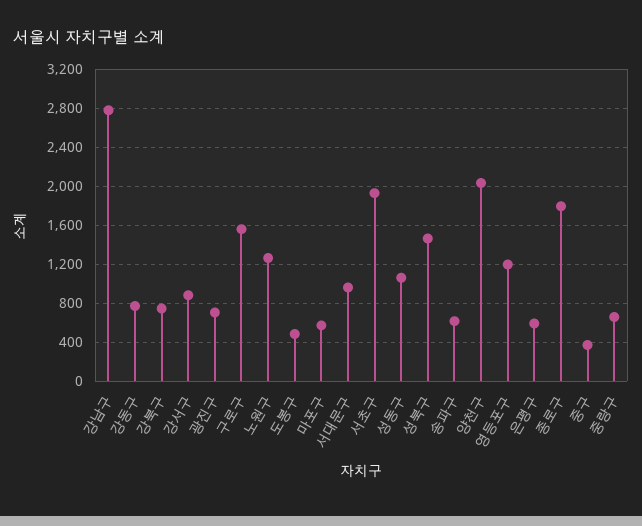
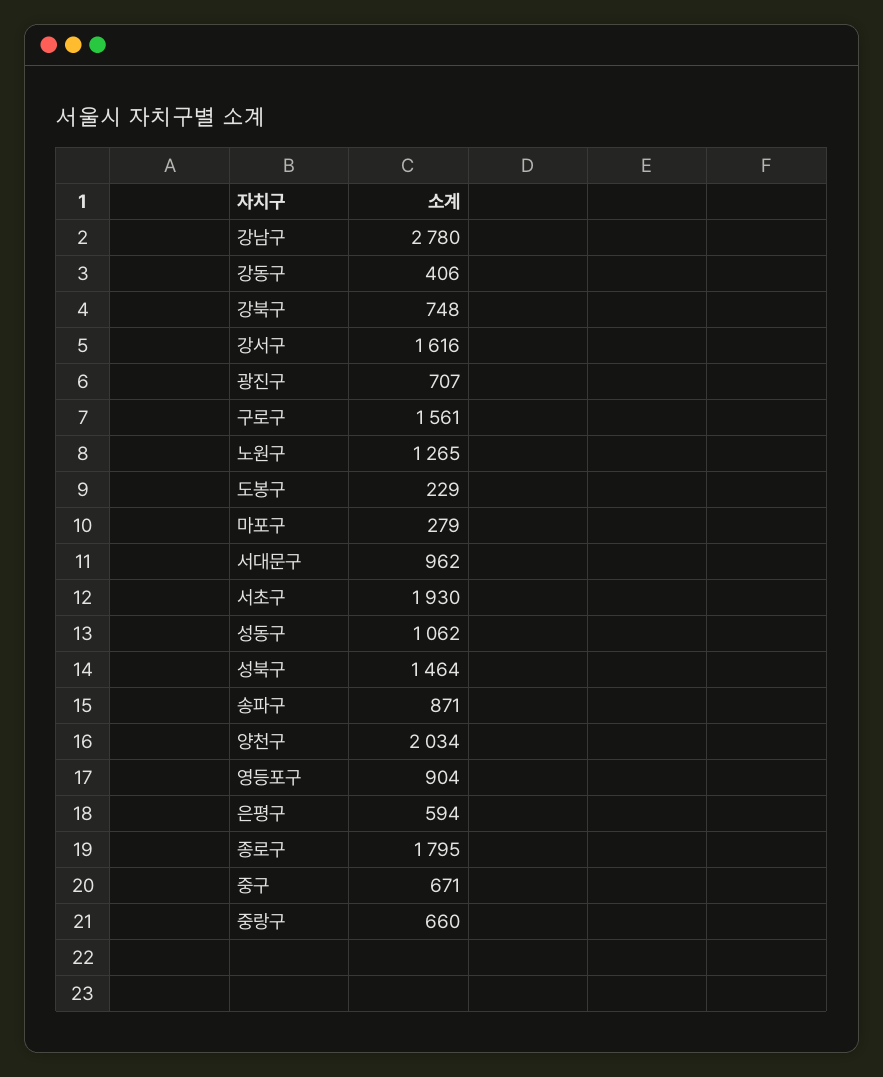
  {
    "강남구": 2780,
-   "강동구": 800,
+   "강동구": 406,
    "강북구": 748,
-   "강서구": 900,
+   "강서구": 1616,
    "광진구": 707,
    "구로구": 1561,
    "노원구": 1265,
-   "도봉구": 500,
+   "도봉구": 229,
-   "마포구": 600,
+   "마포구": 279,
    "서대문구": 962,
    "서초구": 1930,
    "성동구": 1062,
    "성북구": 1464,
-   "송파구": 600,
+   "송파구": 871,
    "양천구": 2034,
-   "영등포구": 1200,
+   "영등포구": 904,
    "은평구": 594,
    "종로구": 1795,
-   "중구": 400,
+   "중구": 671,
    "중랑구": 660
  }

